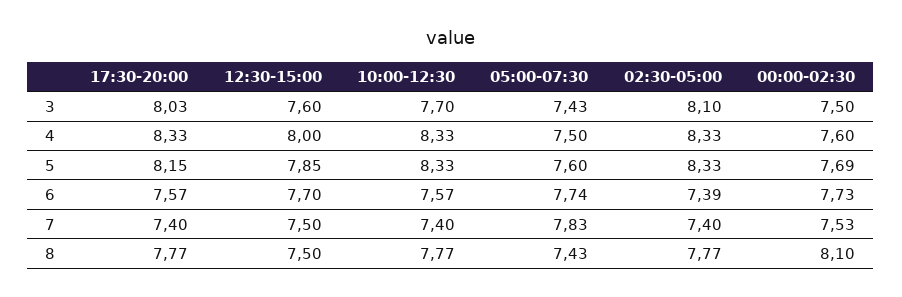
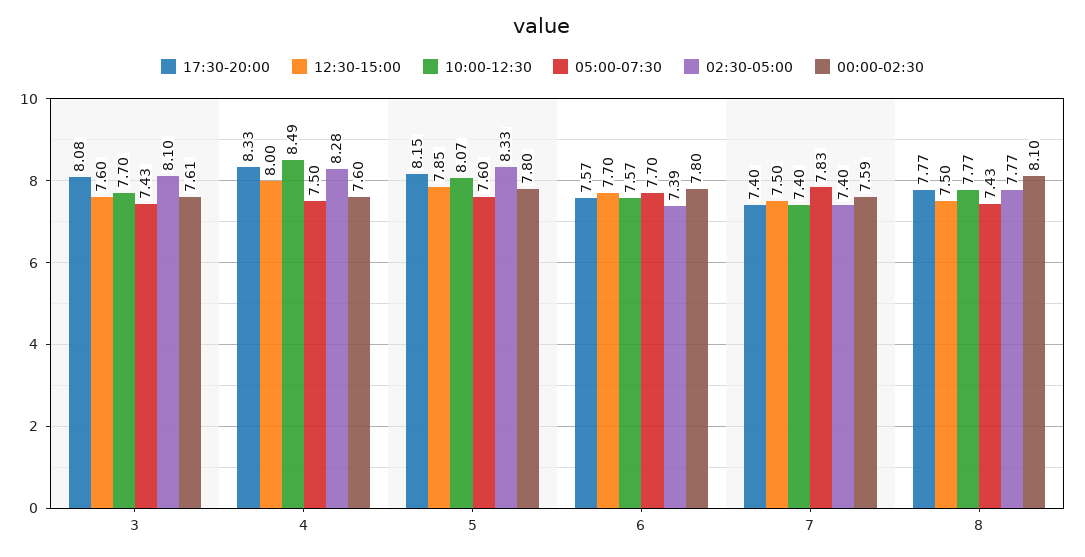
  {
    "17:30-20:00": {
-     "3": 8.03,
+     "3": 8.08,
      "4": 8.33,
      "5": 8.15,
      "6": 7.57,
      "7": 7.4,
      "8": 7.77
    },
    "12:30-15:00": {
      "3": 7.6,
      "4": 8,
      "5": 7.85,
      "6": 7.7,
      "7": 7.5,
      "8": 7.5
    },
    "10:00-12:30": {
      "3": 7.7,
-     "4": 8.33,
+     "4": 8.49,
-     "5": 8.33,
+     "5": 8.07,
      "6": 7.57,
      "7": 7.4,
      "8": 7.77
    },
    "05:00-07:30": {
      "3": 7.43,
      "4": 7.5,
      "5": 7.6,
-     "6": 7.74,
+     "6": 7.7,
      "7": 7.83,
      "8": 7.43
    },
    "02:30-05:00": {
      "3": 8.1,
-     "4": 8.33,
+     "4": 8.28,
      "5": 8.33,
      "6": 7.39,
      "7": 7.4,
      "8": 7.77
    },
    "00:00-02:30": {
-     "3": 7.5,
+     "3": 7.61,
      "4": 7.6,
-     "5": 7.69,
+     "5": 7.8,
-     "6": 7.73,
+     "6": 7.8,
-     "7": 7.53,
+     "7": 7.59,
      "8": 8.1
    }
  }

